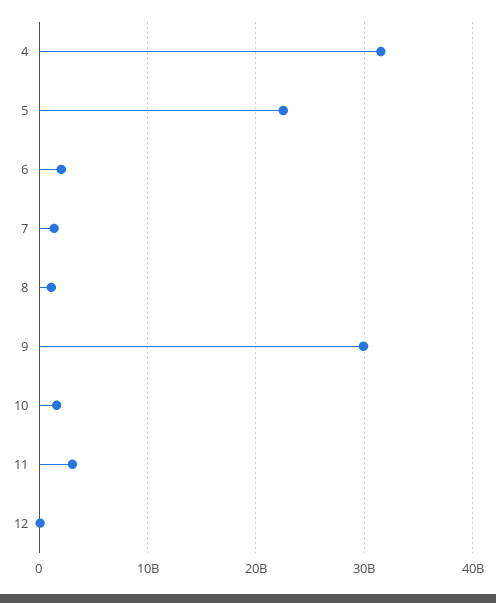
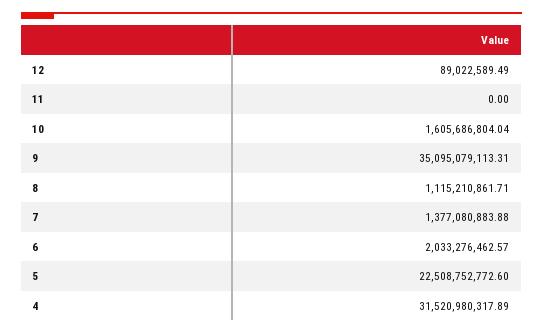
  {
    "4": 31520980317.89,
    "5": 22508752772.6,
    "6": 2033276462.57,
    "7": 1377080883.88,
    "8": 1115210861.71,
-   "9": 30000000000,
+   "9": 35095079113.31,
    "10": 1605686804.04,
-   "11": 3000000000,
+   "11": 0,
    "12": 89022589.49
  }

